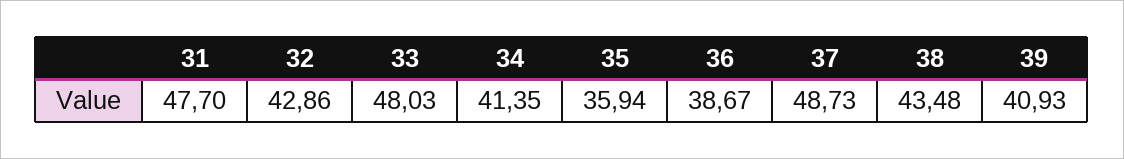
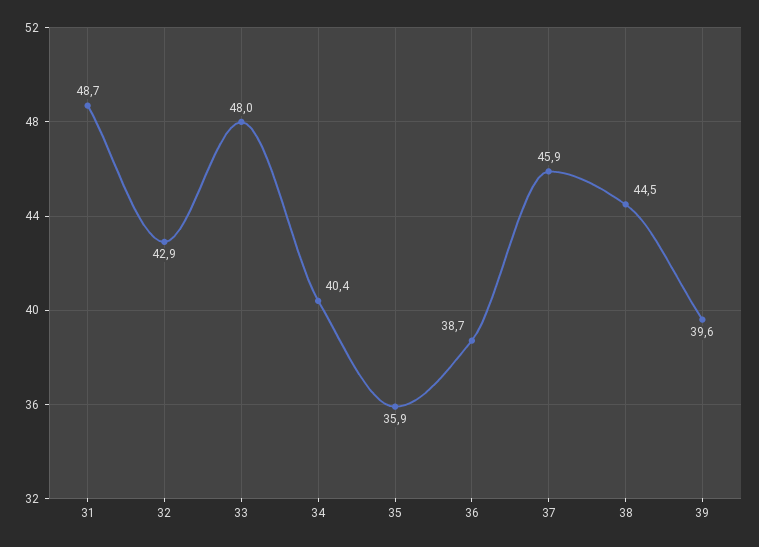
  {
-   "31": 47.7,
+   "31": 48.7,
    "32": 42.86,
    "33": 48.03,
-   "34": 41.35,
+   "34": 40.4,
    "35": 35.94,
    "36": 38.67,
-   "37": 48.73,
+   "37": 45.9,
-   "38": 43.48,
+   "38": 44.5,
-   "39": 40.93
+   "39": 39.6
  }

